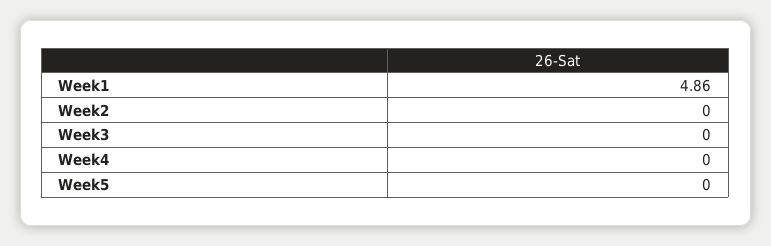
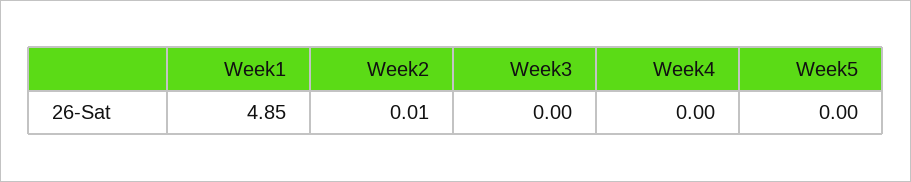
  {
-   "Week1": 4.86,
+   "Week1": 4.85,
-   "Week2": 0,
+   "Week2": 0.01,
    "Week3": 0,
    "Week4": 0,
    "Week5": 0
  }

